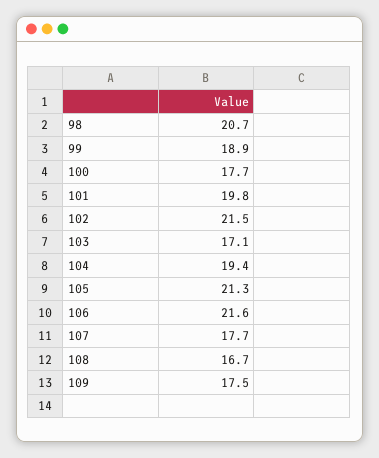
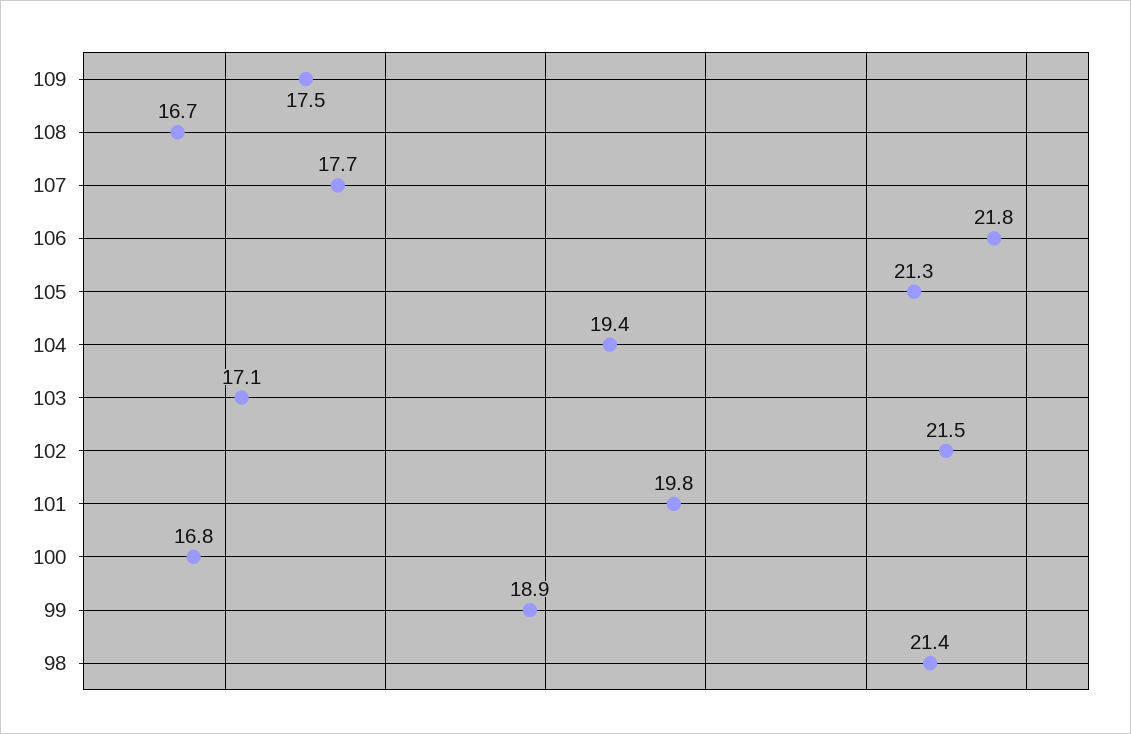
  {
-   "98": 20.7,
+   "98": 21.4,
    "99": 18.9,
-   "100": 17.7,
+   "100": 16.8,
    "101": 19.8,
    "102": 21.5,
    "103": 17.1,
    "104": 19.4,
    "105": 21.3,
-   "106": 21.6,
+   "106": 21.8,
    "107": 17.7,
    "108": 16.7,
    "109": 17.5
  }

